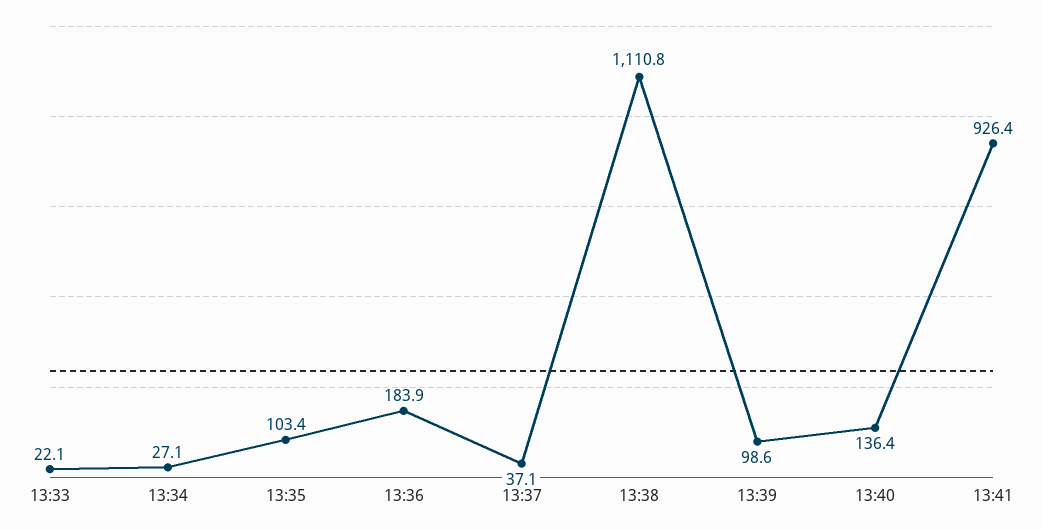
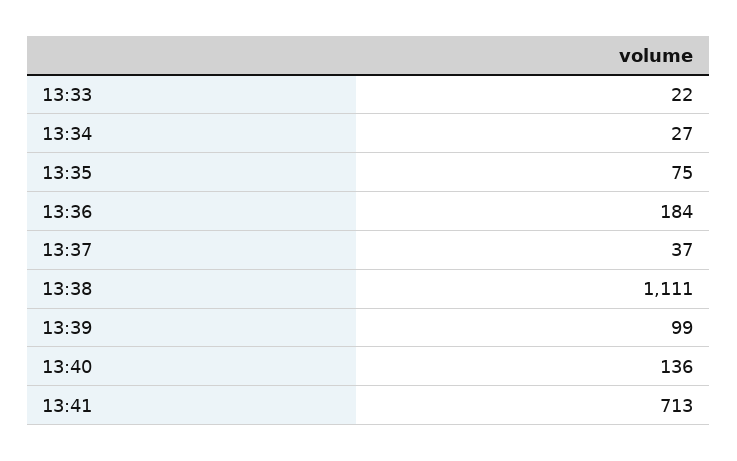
  {
    "13:33": 22.1,
    "13:34": 27.1,
-   "13:35": 103.4,
+   "13:35": 75,
    "13:36": 183.9,
    "13:37": 37.1,
    "13:38": 1110.8,
    "13:39": 98.6,
    "13:40": 136.4,
-   "13:41": 926.4
+   "13:41": 713
  }

